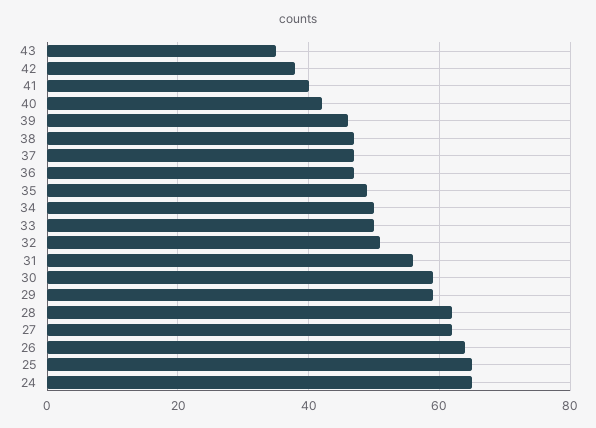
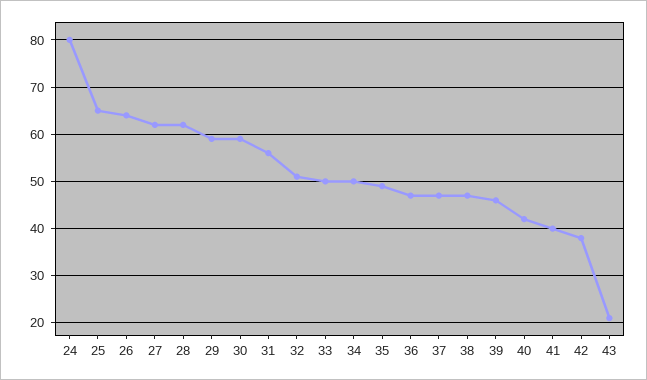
  {
-   "43": 35,
+   "43": 20,
    "42": 40,
    "41": 40,
    "40": 40,
    "39": 45,
    "38": 45,
    "37": 45,
    "36": 45,
    "35": 50,
    "34": 50,
    "33": 50,
    "32": 50,
    "31": 55,
    "30": 60,
    "29": 60,
    "28": 60,
    "27": 60,
    "26": 65,
    "25": 65,
-   "24": 65
+   "24": 80
  }

